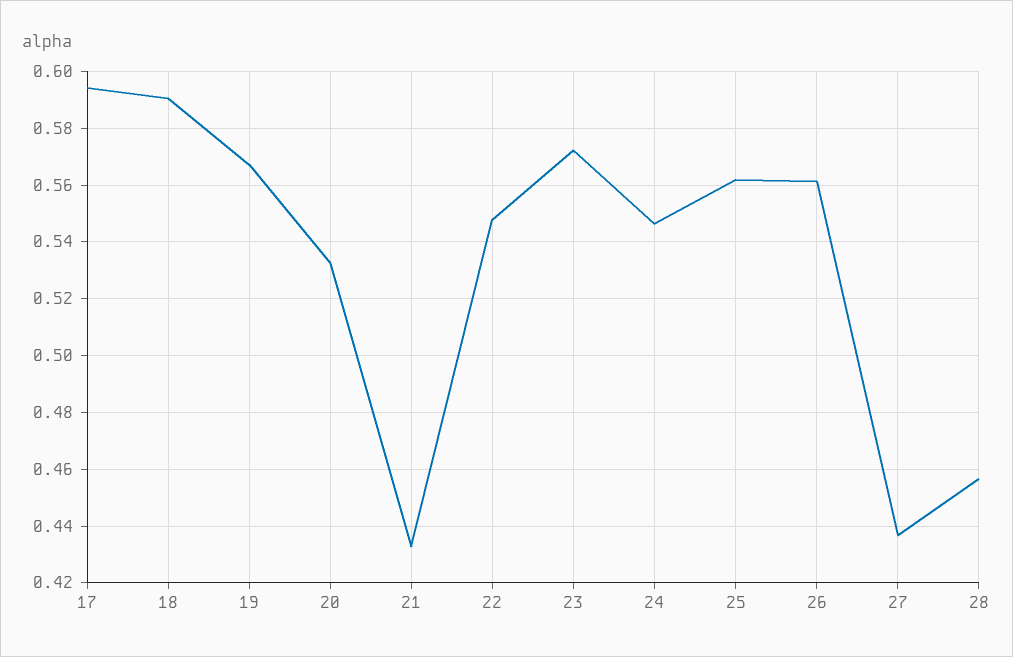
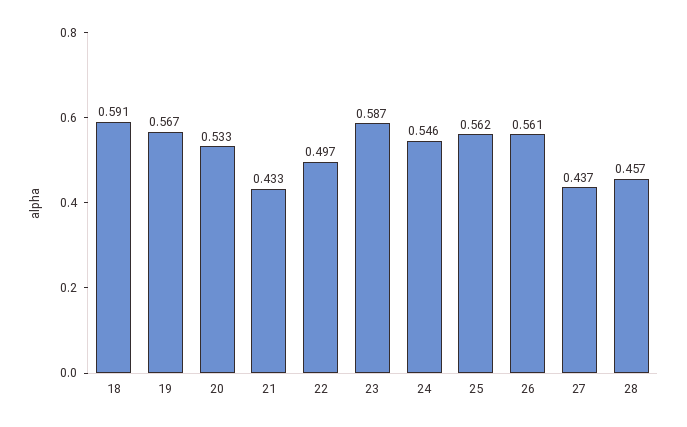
  {
-   "17": 0.595,
    "18": 0.591,
    "19": 0.567,
    "20": 0.533,
    "21": 0.433,
-   "22": 0.5475,
+   "22": 0.497,
-   "23": 0.5725,
+   "23": 0.587,
    "24": 0.546,
    "25": 0.562,
    "26": 0.561,
    "27": 0.437,
    "28": 0.457
  }

